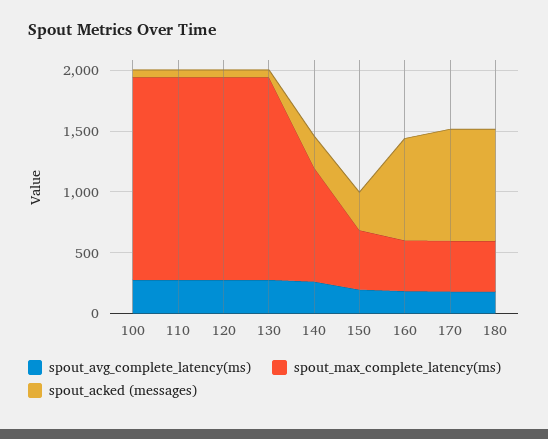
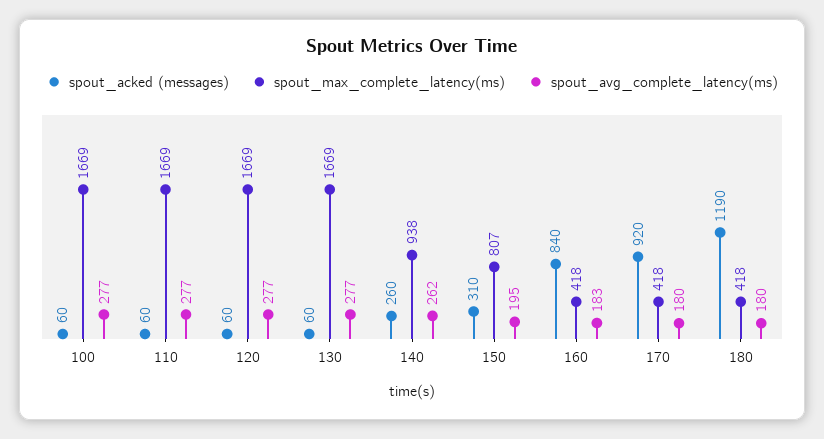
  {
    "spout_avg_complete_latency(ms)": {
      "100": 277,
      "110": 277,
      "120": 277,
      "130": 277,
      "140": 262,
      "150": 195,
      "160": 183,
      "170": 180,
      "180": 180
    },
    "spout_max_complete_latency(ms)": {
      "100": 1669,
      "110": 1669,
      "120": 1669,
      "130": 1669,
      "140": 938,
-     "150": 500,
+     "150": 807,
      "160": 418,
      "170": 418,
      "180": 418
    },
    "spout_acked (messages)": {
      "100": 60,
      "110": 60,
      "120": 60,
      "130": 60,
      "140": 260,
      "150": 310,
      "160": 840,
      "170": 920,
-     "180": 900
+     "180": 1190
    }
  }

